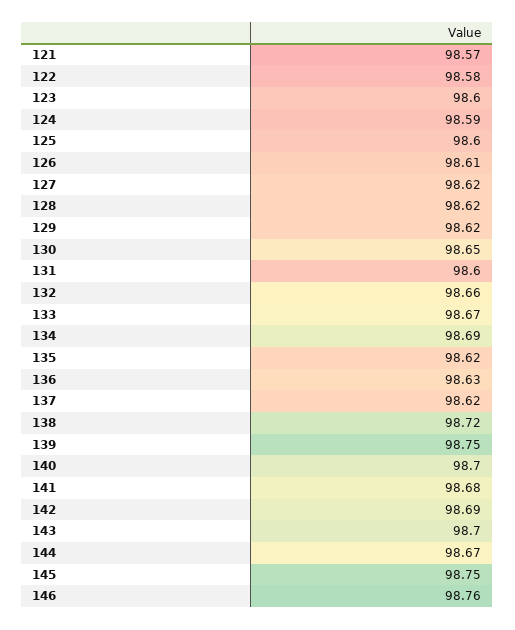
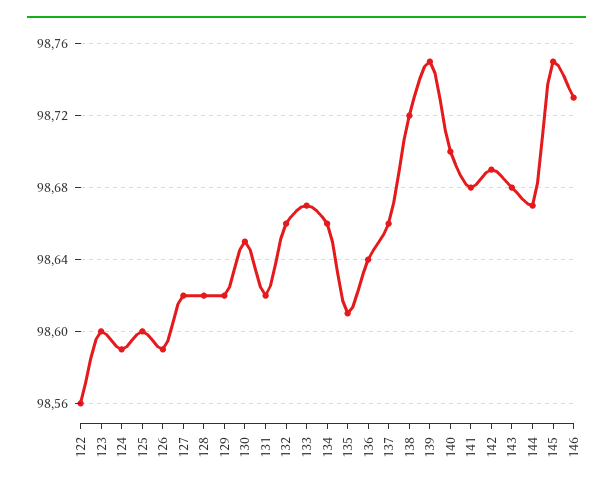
  {
-   "121": 98.57,
-   "122": 98.58,
+   "122": 98.56,
    "123": 98.6,
    "124": 98.59,
    "125": 98.6,
-   "126": 98.61,
+   "126": 98.59,
    "127": 98.62,
    "128": 98.62,
    "129": 98.62,
    "130": 98.65,
-   "131": 98.6,
+   "131": 98.62,
    "132": 98.66,
    "133": 98.67,
-   "134": 98.69,
+   "134": 98.66,
-   "135": 98.62,
+   "135": 98.61,
-   "136": 98.63,
+   "136": 98.64,
-   "137": 98.62,
+   "137": 98.66,
    "138": 98.72,
    "139": 98.75,
    "140": 98.7,
    "141": 98.68,
    "142": 98.69,
-   "143": 98.7,
+   "143": 98.68,
    "144": 98.67,
    "145": 98.75,
-   "146": 98.76
+   "146": 98.73
  }

